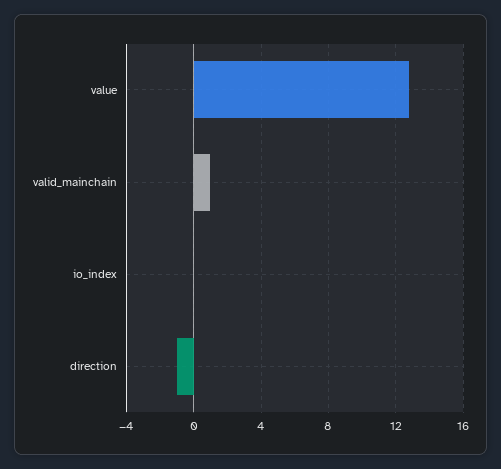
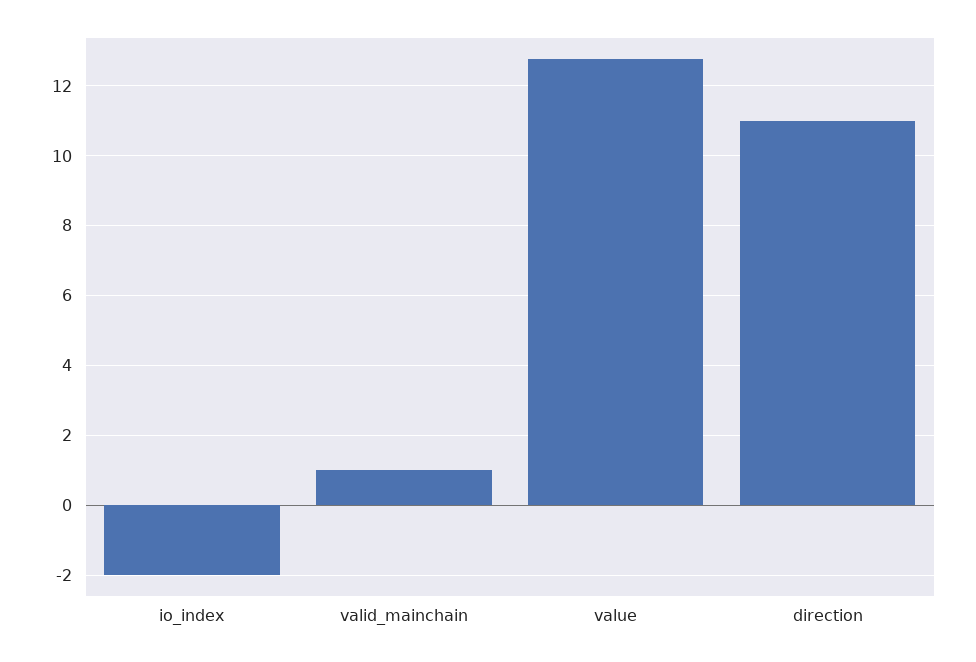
  {
    "value": 12.8,
    "valid_mainchain": 1,
-   "io_index": 0,
+   "io_index": -2,
-   "direction": -1
+   "direction": 11
  }

